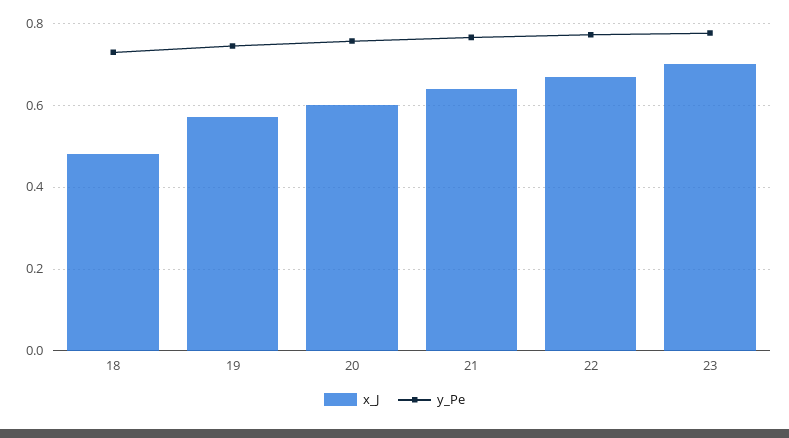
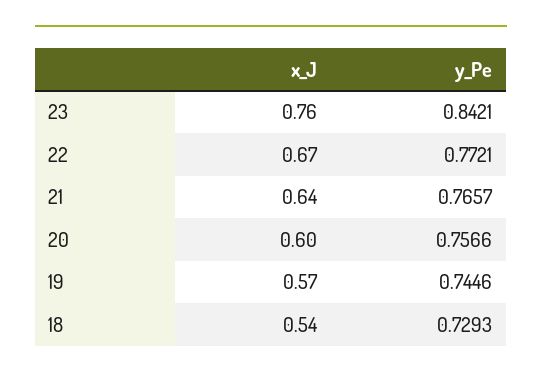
  {
    "x_J": {
-     "18": 0.48,
+     "18": 0.54,
      "19": 0.57,
      "20": 0.6,
      "21": 0.64,
      "22": 0.67,
-     "23": 0.7
+     "23": 0.76
    },
    "y_Pe": {
      "18": 0.7293,
      "19": 0.7446,
      "20": 0.7566,
      "21": 0.7657,
      "22": 0.7721,
-     "23": 0.78
+     "23": 0.8421
    }
  }

